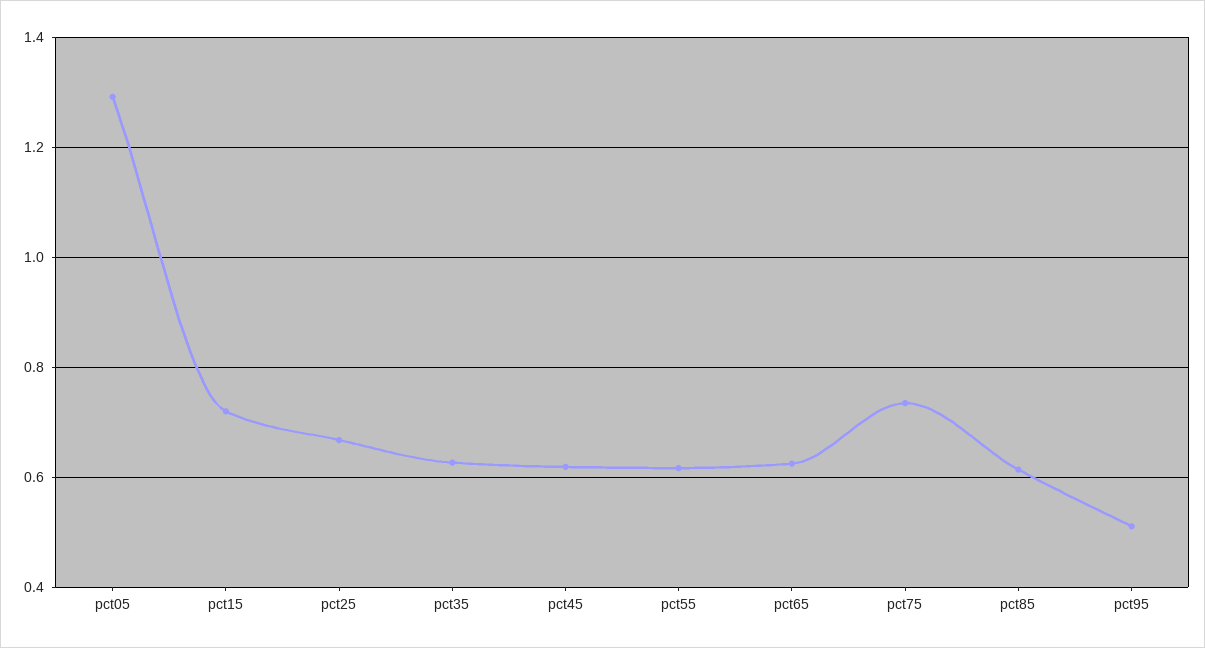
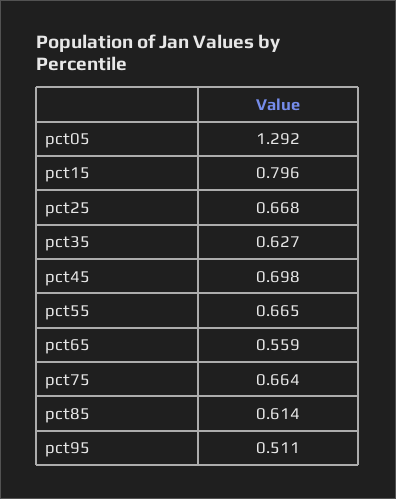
  {
    "pct05": 1.292,
-   "pct15": 0.72,
+   "pct15": 0.796,
    "pct25": 0.668,
    "pct35": 0.627,
-   "pct45": 0.62,
+   "pct45": 0.698,
-   "pct55": 0.62,
+   "pct55": 0.665,
-   "pct65": 0.62,
+   "pct65": 0.559,
-   "pct75": 0.74,
+   "pct75": 0.664,
    "pct85": 0.614,
    "pct95": 0.511
  }

